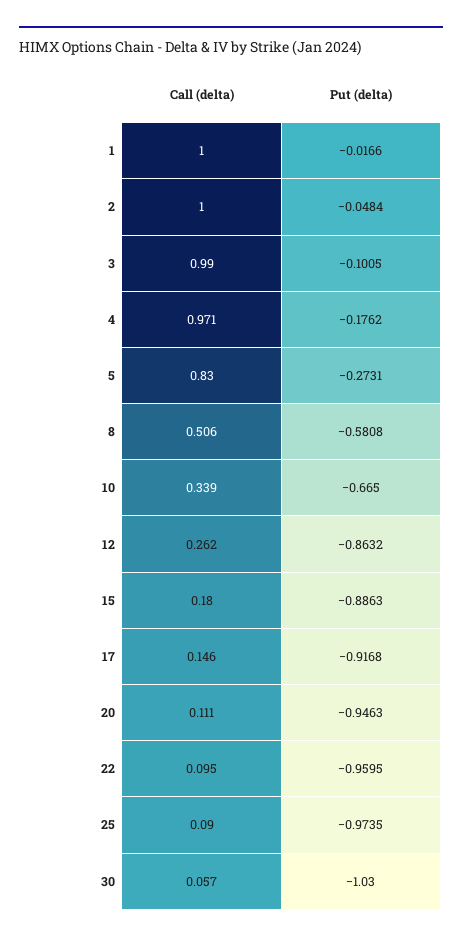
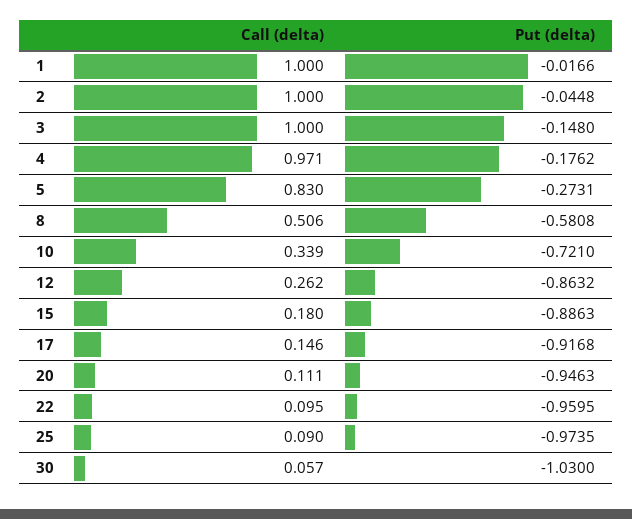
  {
    "Call (delta)": {
      "1": 1,
      "2": 1,
-     "3": 0.99,
+     "3": 1,
      "4": 0.971,
      "5": 0.83,
      "8": 0.506,
      "10": 0.339,
      "12": 0.262,
      "15": 0.18,
      "17": 0.146,
      "20": 0.111,
      "22": 0.095,
      "25": 0.09,
      "30": 0.057
    },
    "Put (delta)": {
      "1": -0.0166,
-     "2": -0.0484,
+     "2": -0.0448,
-     "3": -0.1005,
+     "3": -0.148,
      "4": -0.1762,
      "5": -0.2731,
      "8": -0.5808,
-     "10": -0.665,
+     "10": -0.721,
      "12": -0.8632,
      "15": -0.8863,
      "17": -0.9168,
      "20": -0.9463,
      "22": -0.9595,
      "25": -0.9735,
      "30": -1.03
    }
  }

